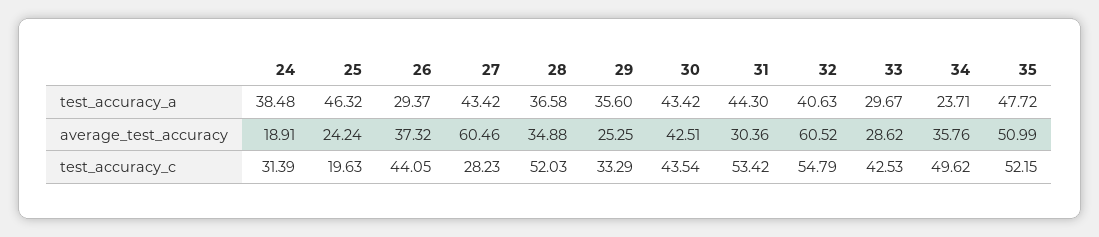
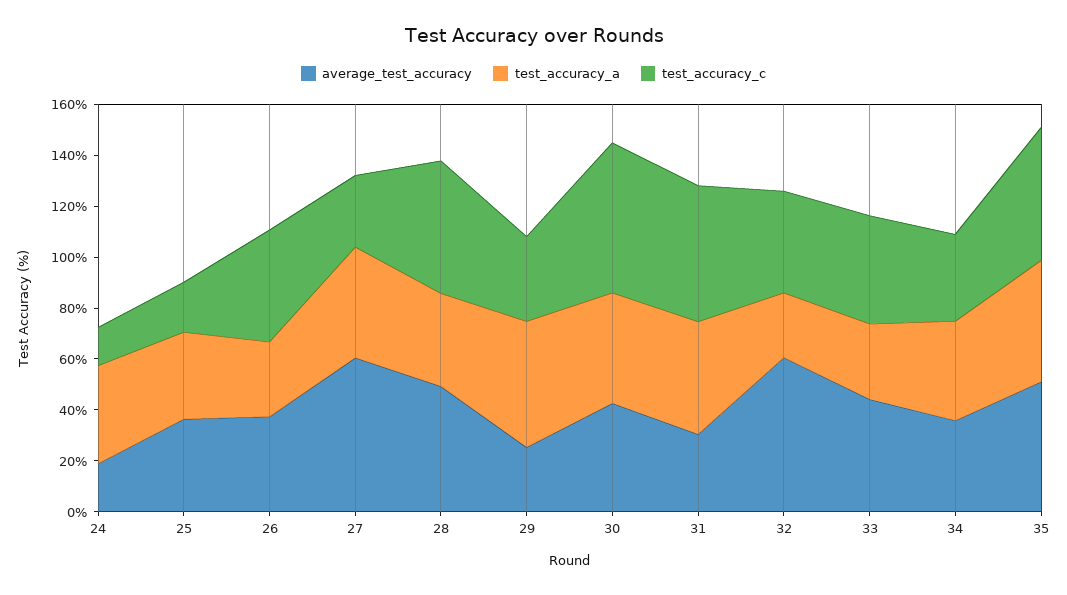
  {
    "test_accuracy_a": {
      "24": 38.48,
-     "25": 46.32,
+     "25": 35,
      "26": 29.37,
      "27": 43.42,
      "28": 36.58,
-     "29": 35.6,
+     "29": 50,
      "30": 43.42,
      "31": 44.3,
-     "32": 40.63,
+     "32": 25,
      "33": 29.67,
-     "34": 23.71,
+     "34": 40,
      "35": 47.72
    },
    "average_test_accuracy": {
      "24": 18.91,
-     "25": 24.24,
+     "25": 35,
      "26": 37.32,
      "27": 60.46,
-     "28": 34.88,
+     "28": 50,
      "29": 25.25,
      "30": 42.51,
      "31": 30.36,
      "32": 60.52,
-     "33": 28.62,
+     "33": 45,
      "34": 35.76,
      "35": 50.99
    },
    "test_accuracy_c": {
-     "24": 31.39,
+     "24": 15,
      "25": 19.63,
      "26": 44.05,
      "27": 28.23,
      "28": 52.03,
      "29": 33.29,
-     "30": 43.54,
+     "30": 60,
      "31": 53.42,
-     "32": 54.79,
+     "32": 40,
      "33": 42.53,
-     "34": 49.62,
+     "34": 35,
      "35": 52.15
    }
  }

